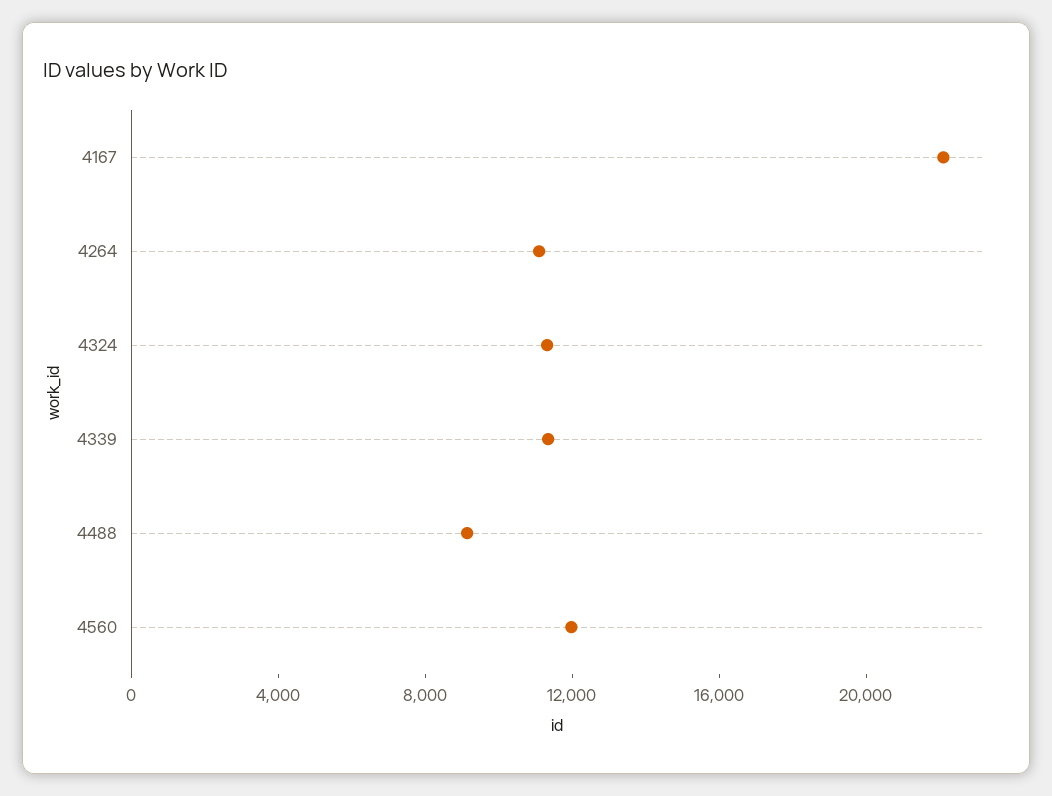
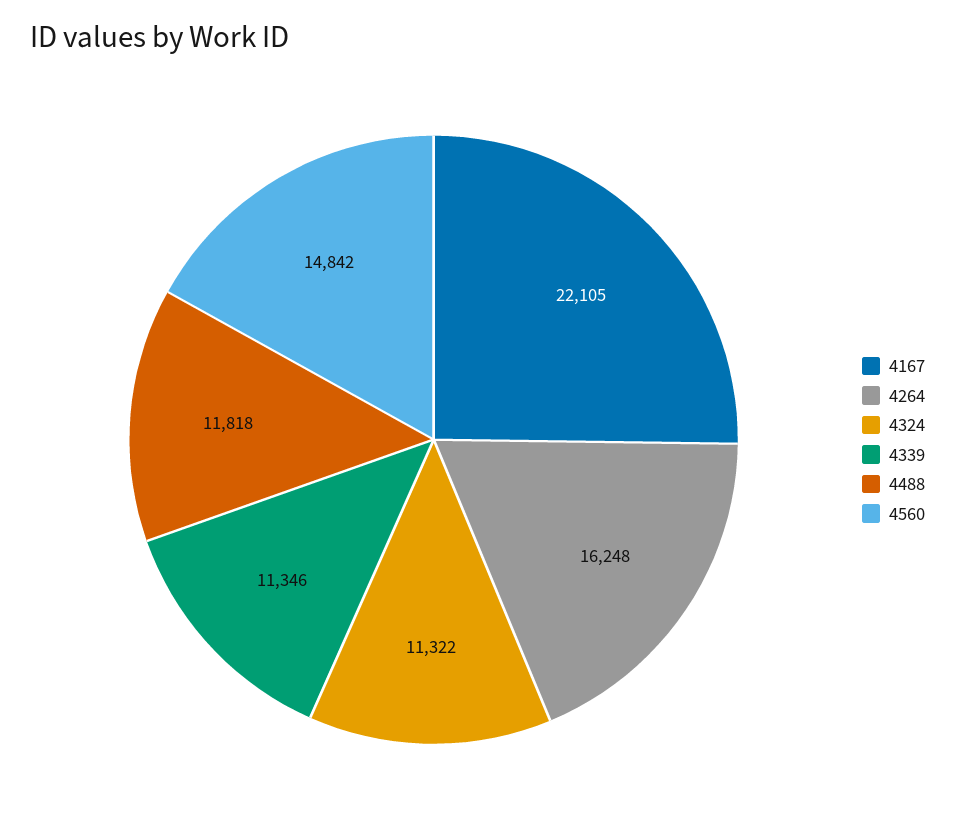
  {
    "4167": 22105,
-   "4264": 11000,
+   "4264": 16248,
    "4324": 11322,
    "4339": 11346,
-   "4488": 9000,
+   "4488": 11818,
-   "4560": 12000
+   "4560": 14842
  }

